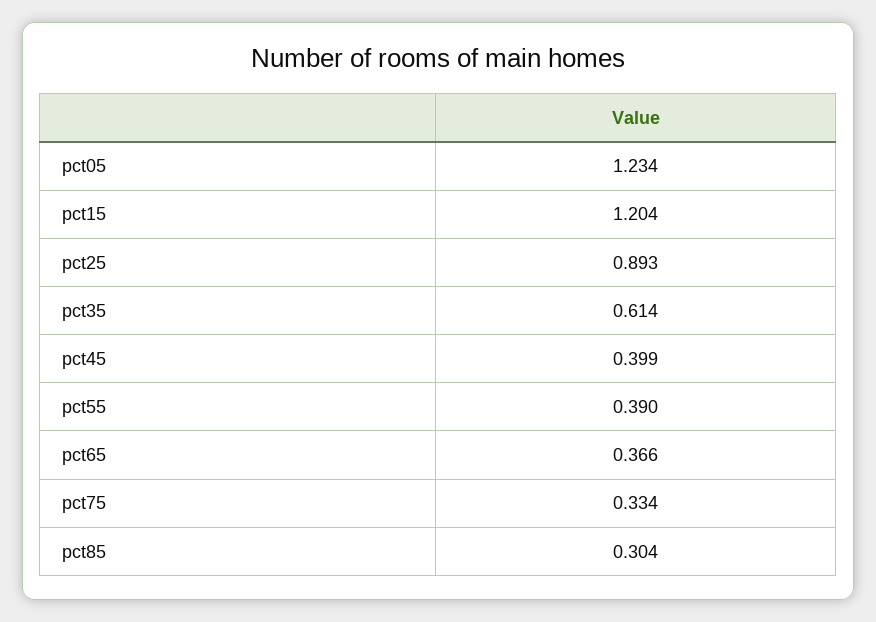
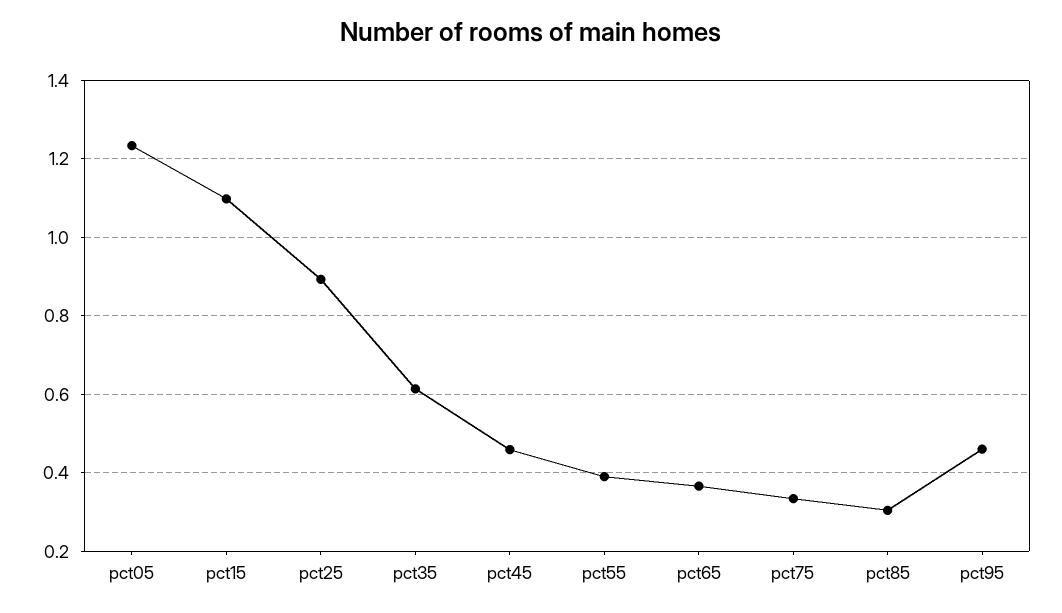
  {
    "pct05": 1.234,
-   "pct15": 1.204,
+   "pct15": 1.1,
    "pct25": 0.893,
    "pct35": 0.614,
-   "pct45": 0.399,
+   "pct45": 0.46,
    "pct55": 0.39,
    "pct65": 0.366,
    "pct75": 0.334,
-   "pct85": 0.304
+   "pct85": 0.304,
+   "pct95": 0.46
  }

